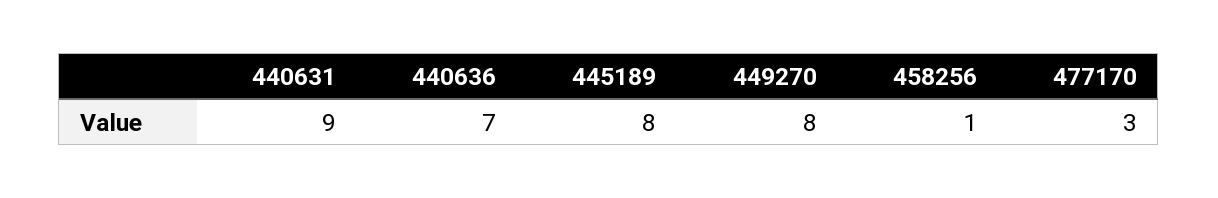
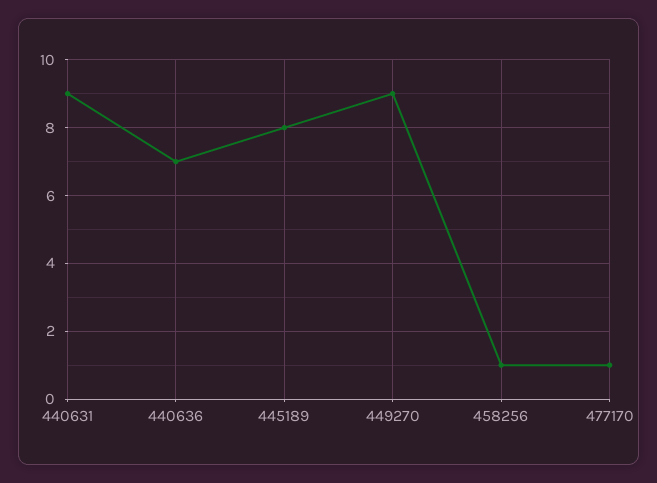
  {
    "440631": 9,
    "440636": 7,
    "445189": 8,
-   "449270": 8,
+   "449270": 9,
    "458256": 1,
-   "477170": 3
+   "477170": 1
  }

